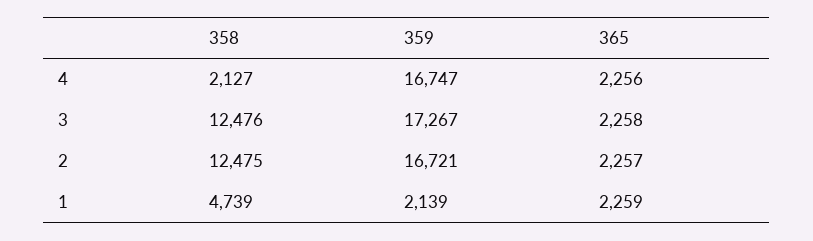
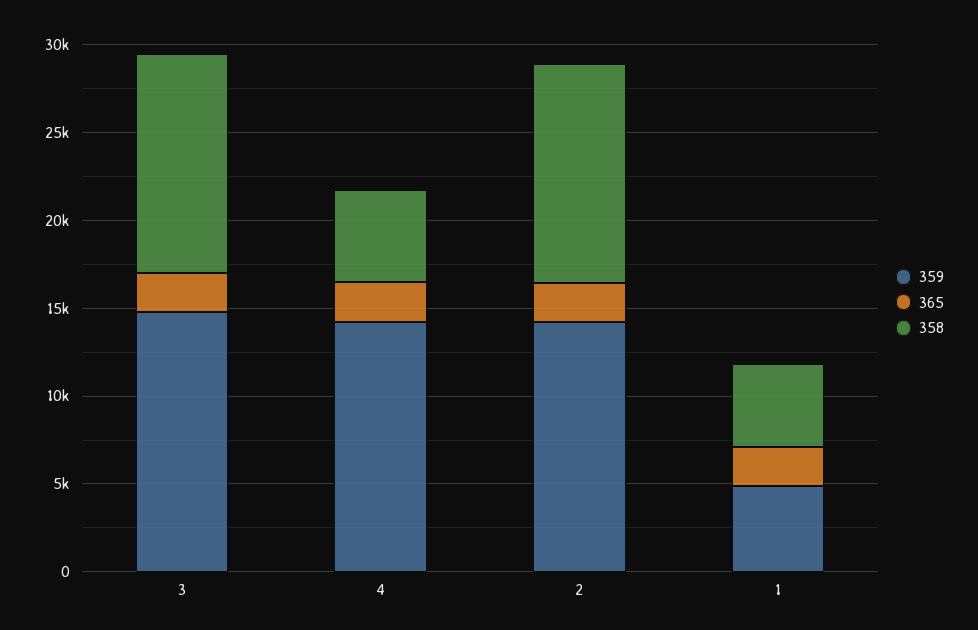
  {
    "358": {
-     "4": 2127,
+     "4": 5000,
      "3": 12476,
      "2": 12475,
      "1": 4739
    },
    "359": {
-     "4": 16747,
+     "4": 14000,
-     "3": 17267,
+     "3": 15000,
-     "2": 16721,
+     "2": 14000,
-     "1": 2139
+     "1": 5000
    },
    "365": {
      "4": 2256,
      "3": 2258,
      "2": 2257,
      "1": 2259
    }
  }

